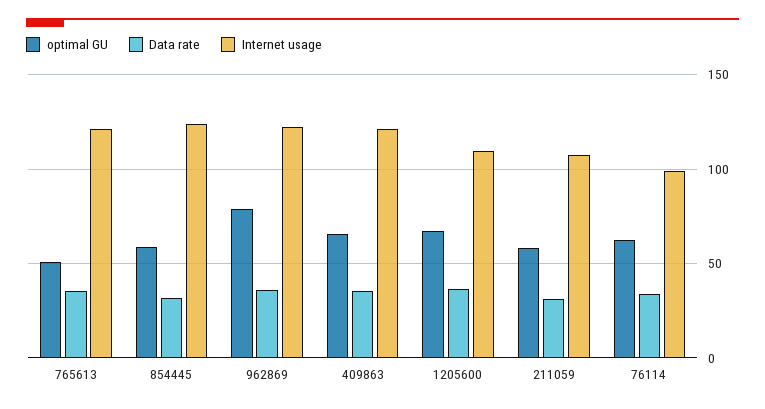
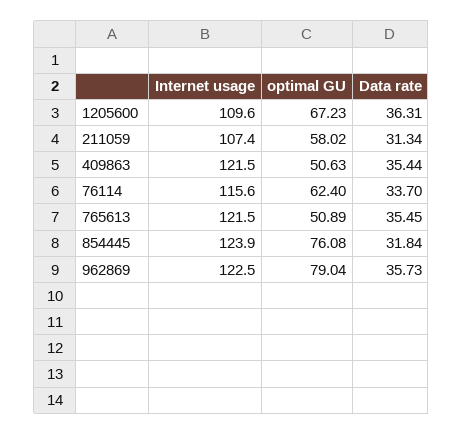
  {
    "optimal GU": {
      "765613": 50.89,
-     "854445": 60,
+     "854445": 76.08,
      "962869": 79.04,
-     "409863": 65,
+     "409863": 50.63,
      "1205600": 67.23,
      "211059": 58.02,
      "76114": 62.4
    },
    "Data rate": {
      "765613": 35.45,
      "854445": 31.84,
      "962869": 35.73,
      "409863": 35.44,
      "1205600": 36.31,
      "211059": 31.34,
      "76114": 33.7
    },
    "Internet usage": {
      "765613": 121.5,
      "854445": 123.9,
      "962869": 122.5,
      "409863": 121.5,
      "1205600": 109.6,
      "211059": 107.4,
-     "76114": 100
+     "76114": 115.6
    }
  }

